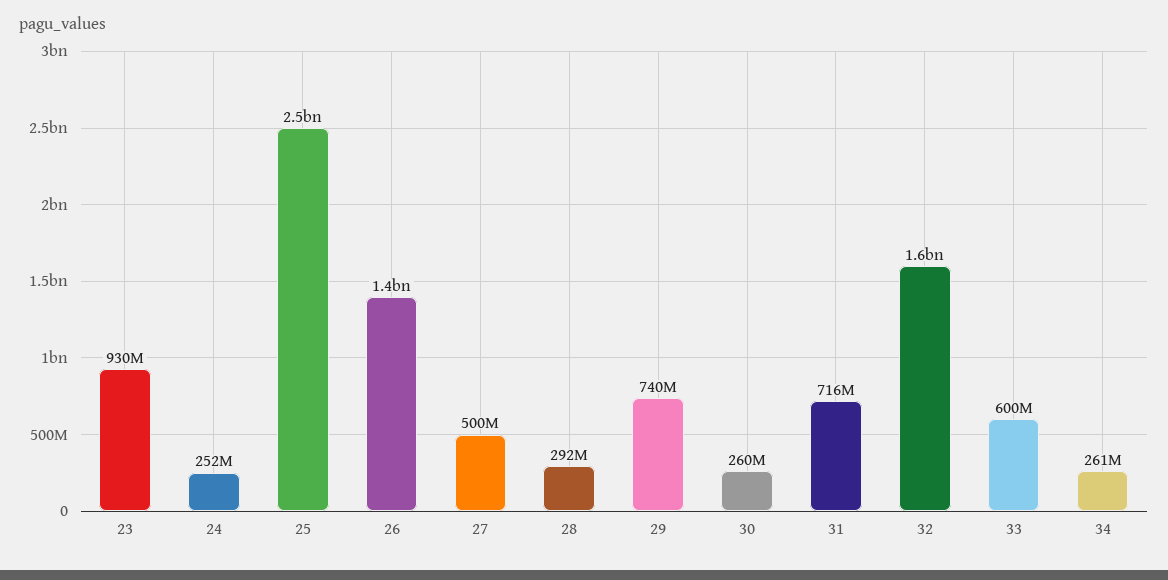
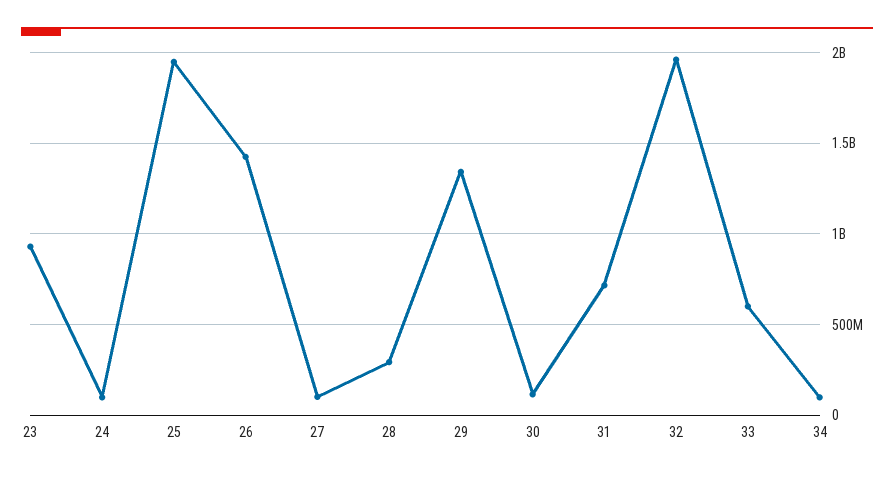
  {
    "23": 930000000,
-   "24": 252000000,
+   "24": 100000000,
-   "25": 2500000000,
+   "25": 1950000000,
    "26": 1400000000,
-   "27": 500000000,
+   "27": 100000000,
    "28": 292000000,
-   "29": 740000000,
+   "29": 1350000000,
-   "30": 260000000,
+   "30": 100000000,
    "31": 716000000,
-   "32": 1600000000,
+   "32": 1950000000,
    "33": 600000000,
-   "34": 261000000
+   "34": 100000000
  }

